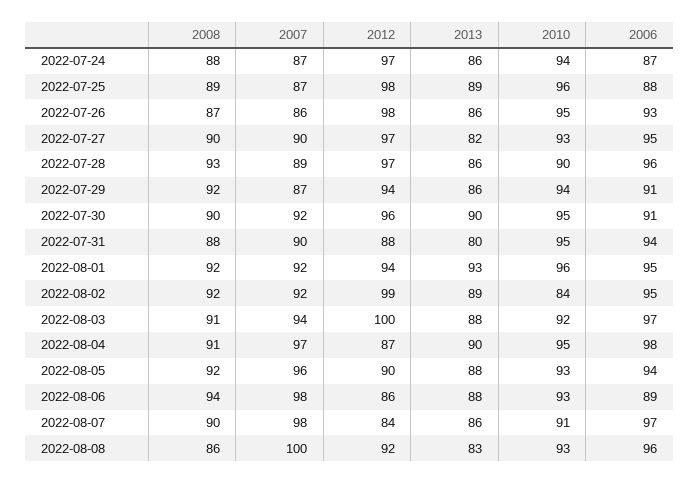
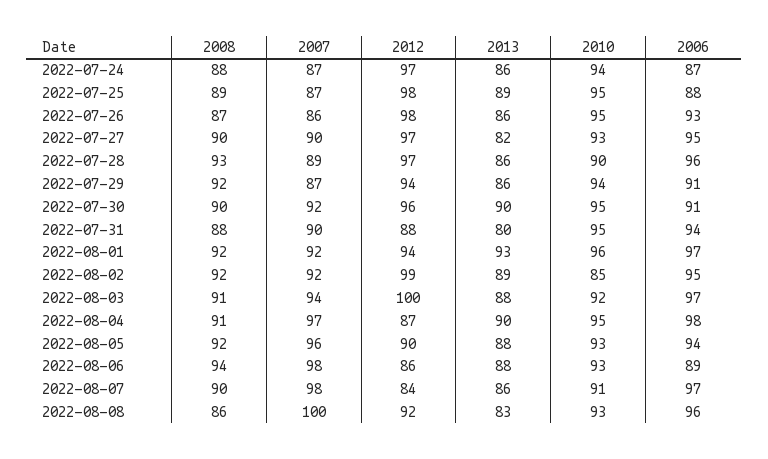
  {
    "2008": {
      "2022-07-24": 88,
      "2022-07-25": 89,
      "2022-07-26": 87,
      "2022-07-27": 90,
      "2022-07-28": 93,
      "2022-07-29": 92,
      "2022-07-30": 90,
      "2022-07-31": 88,
      "2022-08-01": 92,
      "2022-08-02": 92,
      "2022-08-03": 91,
      "2022-08-04": 91,
      "2022-08-05": 92,
      "2022-08-06": 94,
      "2022-08-07": 90,
      "2022-08-08": 86
    },
    "2007": {
      "2022-07-24": 87,
      "2022-07-25": 87,
      "2022-07-26": 86,
      "2022-07-27": 90,
      "2022-07-28": 89,
      "2022-07-29": 87,
      "2022-07-30": 92,
      "2022-07-31": 90,
      "2022-08-01": 92,
      "2022-08-02": 92,
      "2022-08-03": 94,
      "2022-08-04": 97,
      "2022-08-05": 96,
      "2022-08-06": 98,
      "2022-08-07": 98,
      "2022-08-08": 100
    },
    "2012": {
      "2022-07-24": 97,
      "2022-07-25": 98,
      "2022-07-26": 98,
      "2022-07-27": 97,
      "2022-07-28": 97,
      "2022-07-29": 94,
      "2022-07-30": 96,
      "2022-07-31": 88,
      "2022-08-01": 94,
      "2022-08-02": 99,
      "2022-08-03": 100,
      "2022-08-04": 87,
      "2022-08-05": 90,
      "2022-08-06": 86,
      "2022-08-07": 84,
      "2022-08-08": 92
    },
    "2013": {
      "2022-07-24": 86,
      "2022-07-25": 89,
      "2022-07-26": 86,
      "2022-07-27": 82,
      "2022-07-28": 86,
      "2022-07-29": 86,
      "2022-07-30": 90,
      "2022-07-31": 80,
      "2022-08-01": 93,
      "2022-08-02": 89,
      "2022-08-03": 88,
      "2022-08-04": 90,
      "2022-08-05": 88,
      "2022-08-06": 88,
      "2022-08-07": 86,
      "2022-08-08": 83
    },
    "2010": {
      "2022-07-24": 94,
-     "2022-07-25": 96,
+     "2022-07-25": 95,
      "2022-07-26": 95,
      "2022-07-27": 93,
      "2022-07-28": 90,
      "2022-07-29": 94,
      "2022-07-30": 95,
      "2022-07-31": 95,
      "2022-08-01": 96,
-     "2022-08-02": 84,
+     "2022-08-02": 85,
      "2022-08-03": 92,
      "2022-08-04": 95,
      "2022-08-05": 93,
      "2022-08-06": 93,
      "2022-08-07": 91,
      "2022-08-08": 93
    },
    "2006": {
      "2022-07-24": 87,
      "2022-07-25": 88,
      "2022-07-26": 93,
      "2022-07-27": 95,
      "2022-07-28": 96,
      "2022-07-29": 91,
      "2022-07-30": 91,
      "2022-07-31": 94,
-     "2022-08-01": 95,
+     "2022-08-01": 97,
      "2022-08-02": 95,
      "2022-08-03": 97,
      "2022-08-04": 98,
      "2022-08-05": 94,
      "2022-08-06": 89,
      "2022-08-07": 97,
      "2022-08-08": 96
    }
  }

